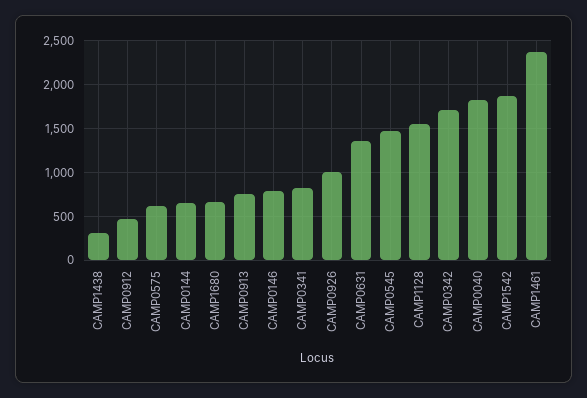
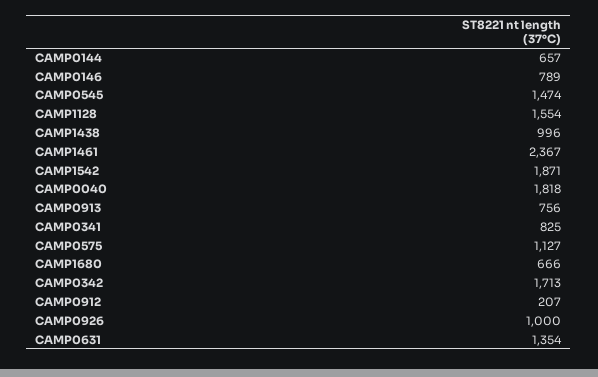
  {
-   "CAMP1438": 300,
+   "CAMP1438": 996,
-   "CAMP0912": 500,
+   "CAMP0912": 207,
-   "CAMP0575": 600,
+   "CAMP0575": 1127,
    "CAMP0144": 657,
    "CAMP1680": 666,
    "CAMP0913": 756,
    "CAMP0146": 789,
    "CAMP0341": 825,
    "CAMP0926": 1000,
    "CAMP0631": 1354,
    "CAMP0545": 1474,
    "CAMP1128": 1554,
    "CAMP0342": 1713,
    "CAMP0040": 1818,
    "CAMP1542": 1871,
    "CAMP1461": 2367
  }

